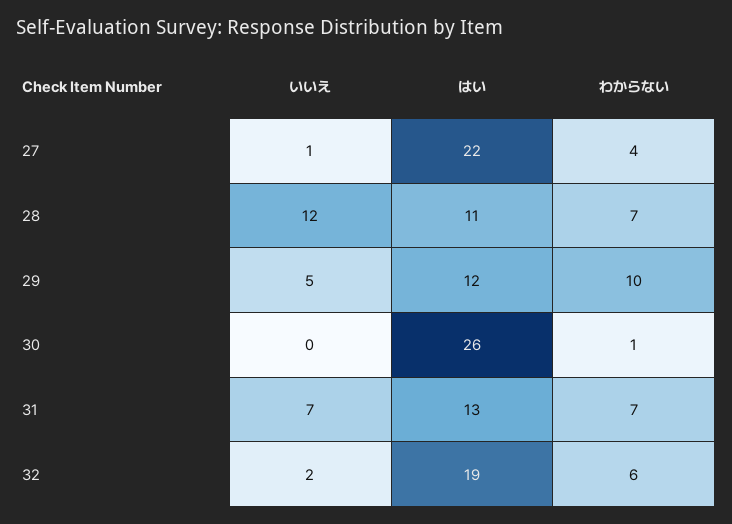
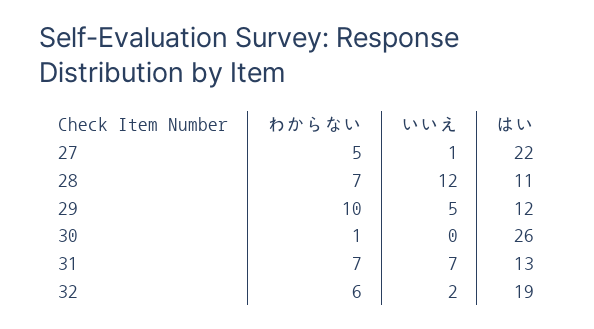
  {
    "いいえ": {
      "27": 1,
      "28": 12,
      "29": 5,
      "30": 0,
      "31": 7,
      "32": 2
    },
    "はい": {
      "27": 22,
      "28": 11,
      "29": 12,
      "30": 26,
      "31": 13,
      "32": 19
    },
    "わからない": {
-     "27": 4,
+     "27": 5,
      "28": 7,
      "29": 10,
      "30": 1,
      "31": 7,
      "32": 6
    }
  }

